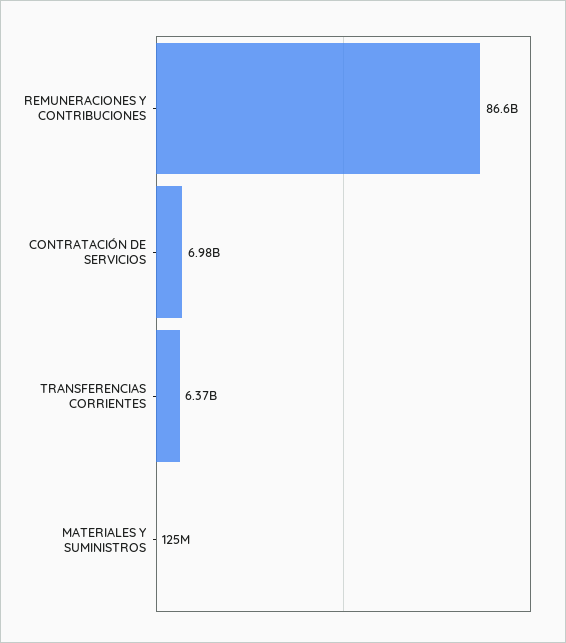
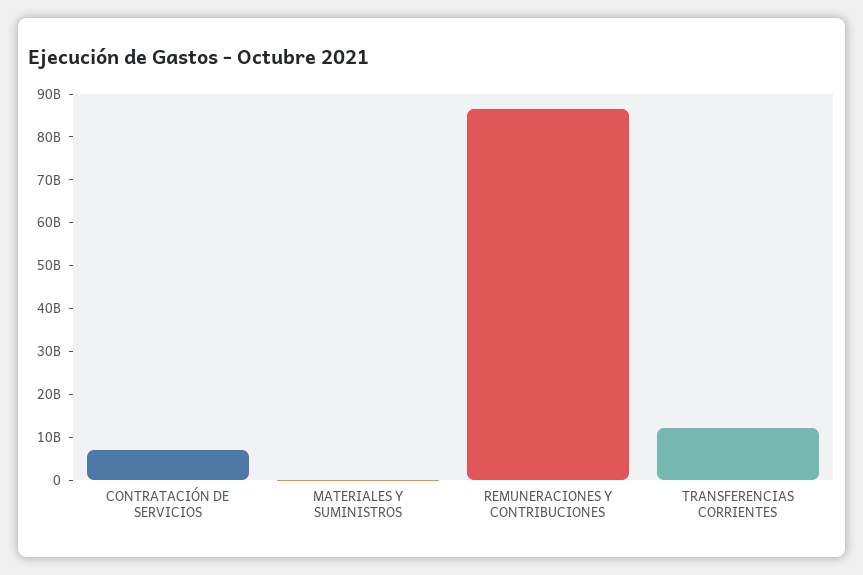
  {
    "REMUNERACIONES Y CONTRIBUCIONES": 86600000000,
    "CONTRATACIÓN DE SERVICIOS": 6980000000,
-   "TRANSFERENCIAS CORRIENTES": 6370000000,
+   "TRANSFERENCIAS CORRIENTES": 12000000000,
    "MATERIALES Y SUMINISTROS": 125000000
  }

